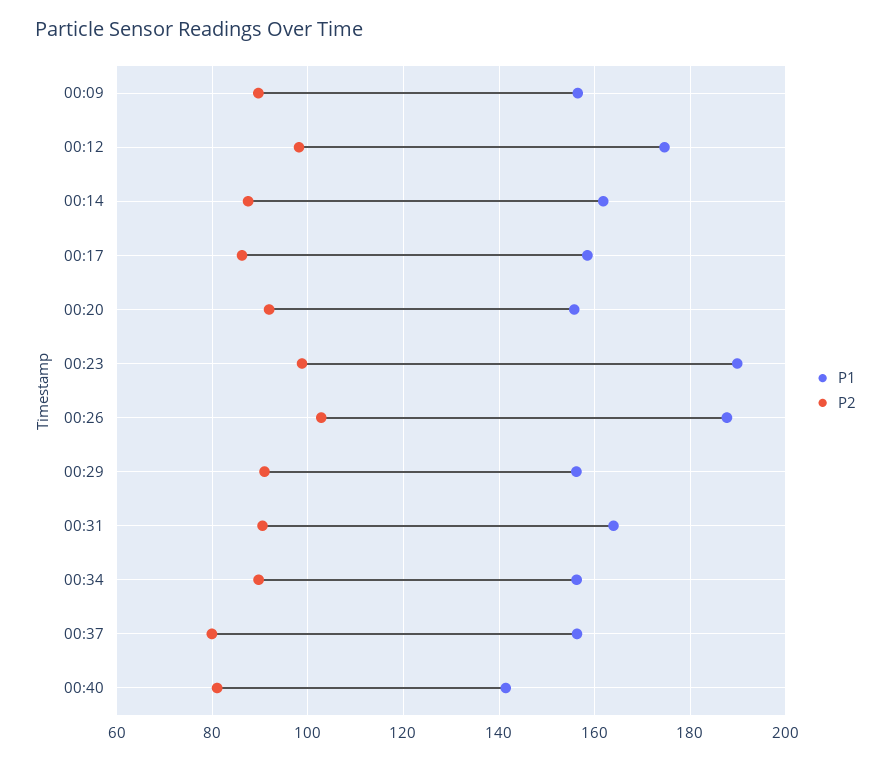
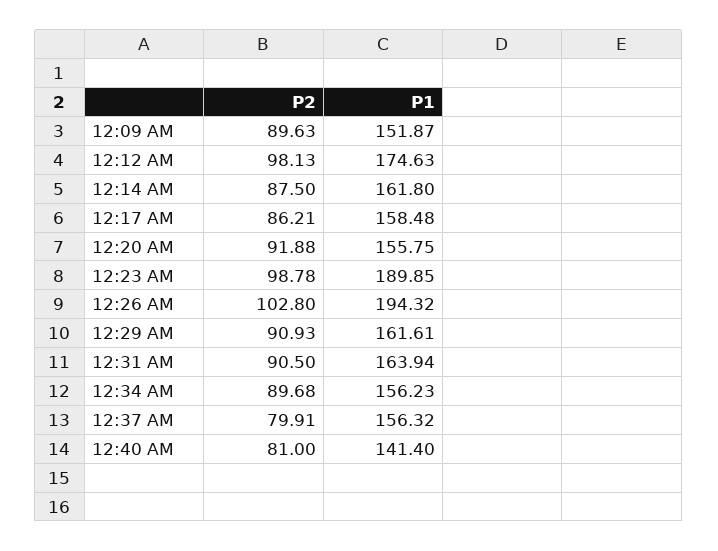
  {
    "P1": {
-     "00:09": 156,
+     "00:09": 151.87,
      "00:12": 174.63,
      "00:14": 161.8,
      "00:17": 158.48,
      "00:20": 155.75,
      "00:23": 189.85,
-     "00:26": 188,
+     "00:26": 194.32,
-     "00:29": 156,
+     "00:29": 161.61,
      "00:31": 163.94,
      "00:34": 156.23,
      "00:37": 156.32,
      "00:40": 141.4
    },
    "P2": {
      "00:09": 89.63,
      "00:12": 98.13,
      "00:14": 87.5,
      "00:17": 86.21,
      "00:20": 91.88,
      "00:23": 98.78,
      "00:26": 102.8,
      "00:29": 90.93,
      "00:31": 90.5,
      "00:34": 89.68,
      "00:37": 79.91,
      "00:40": 81
    }
  }

